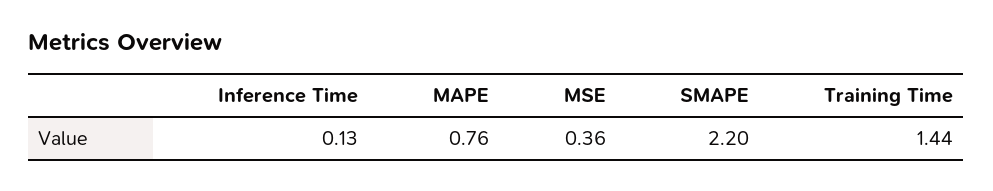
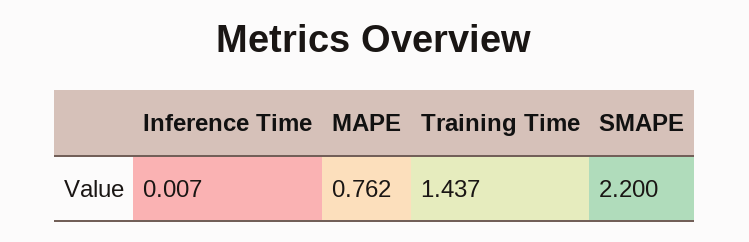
  {
-   "Inference Time": 0.13,
+   "Inference Time": 0.007,
    "MAPE": 0.762,
-   "MSE": 0.36,
    "SMAPE": 2.2,
    "Training Time": 1.437
  }

